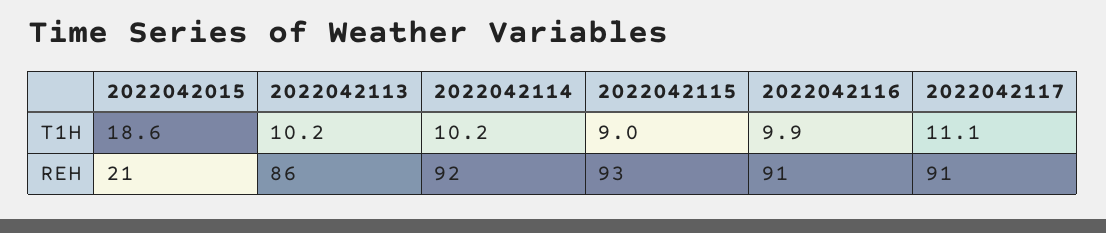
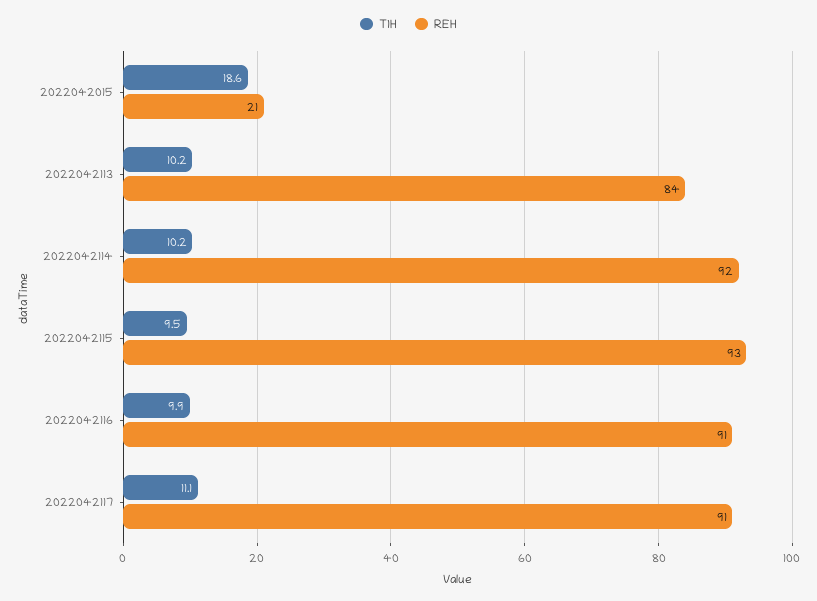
  {
    "T1H": {
      "2022042015": 18.6,
      "2022042113": 10.2,
      "2022042114": 10.2,
-     "2022042115": 9,
+     "2022042115": 9.5,
      "2022042116": 9.9,
      "2022042117": 11.1
    },
    "REH": {
      "2022042015": 21,
-     "2022042113": 86,
+     "2022042113": 84,
      "2022042114": 92,
      "2022042115": 93,
      "2022042116": 91,
      "2022042117": 91
    }
  }

